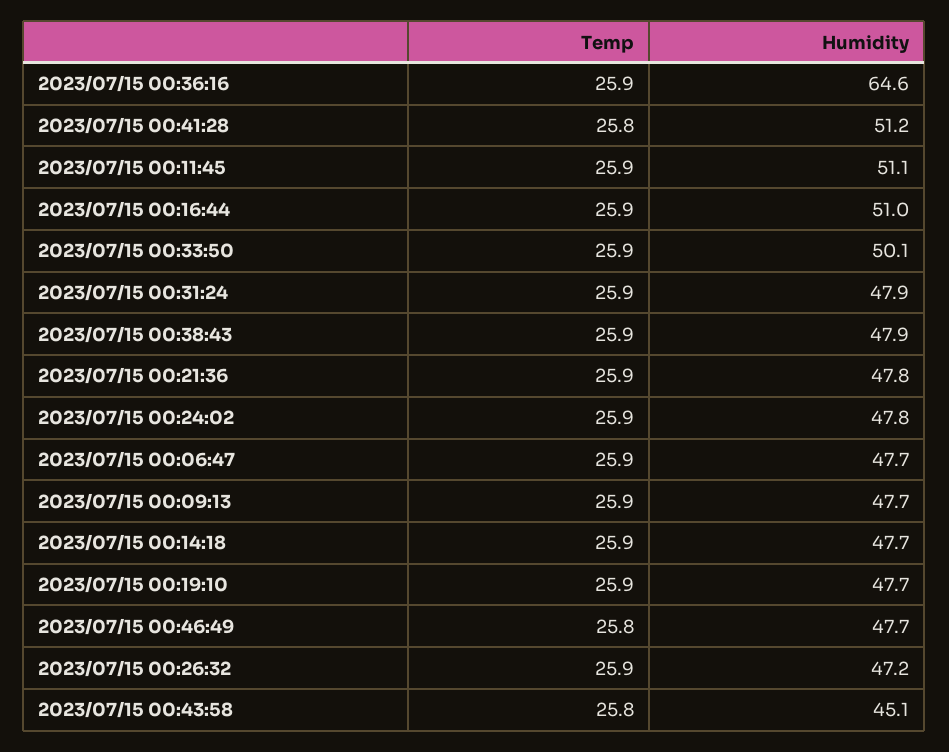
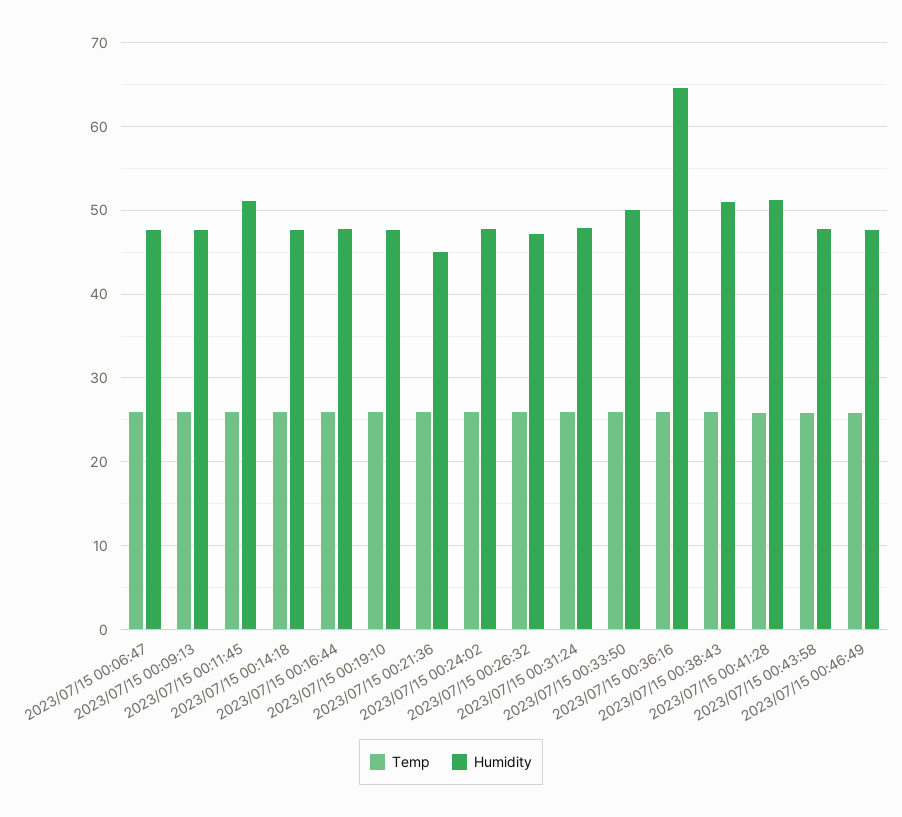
  {
    "Temp": {
      "2023/07/15 00:36:16": 25.9,
      "2023/07/15 00:41:28": 25.8,
      "2023/07/15 00:11:45": 25.9,
      "2023/07/15 00:16:44": 25.9,
      "2023/07/15 00:33:50": 25.9,
      "2023/07/15 00:31:24": 25.9,
      "2023/07/15 00:38:43": 25.9,
      "2023/07/15 00:21:36": 25.9,
      "2023/07/15 00:24:02": 25.9,
      "2023/07/15 00:06:47": 25.9,
      "2023/07/15 00:09:13": 25.9,
      "2023/07/15 00:14:18": 25.9,
      "2023/07/15 00:19:10": 25.9,
      "2023/07/15 00:46:49": 25.8,
      "2023/07/15 00:26:32": 25.9,
      "2023/07/15 00:43:58": 25.8
    },
    "Humidity": {
      "2023/07/15 00:36:16": 64.6,
      "2023/07/15 00:41:28": 51.2,
      "2023/07/15 00:11:45": 51.1,
-     "2023/07/15 00:16:44": 51,
+     "2023/07/15 00:16:44": 48,
      "2023/07/15 00:33:50": 50.1,
      "2023/07/15 00:31:24": 47.9,
-     "2023/07/15 00:38:43": 47.9,
+     "2023/07/15 00:38:43": 51,
-     "2023/07/15 00:21:36": 47.8,
+     "2023/07/15 00:21:36": 45,
      "2023/07/15 00:24:02": 47.8,
      "2023/07/15 00:06:47": 47.7,
      "2023/07/15 00:09:13": 47.7,
      "2023/07/15 00:14:18": 47.7,
      "2023/07/15 00:19:10": 47.7,
      "2023/07/15 00:46:49": 47.7,
      "2023/07/15 00:26:32": 47.2,
-     "2023/07/15 00:43:58": 45.1
+     "2023/07/15 00:43:58": 48
    }
  }

